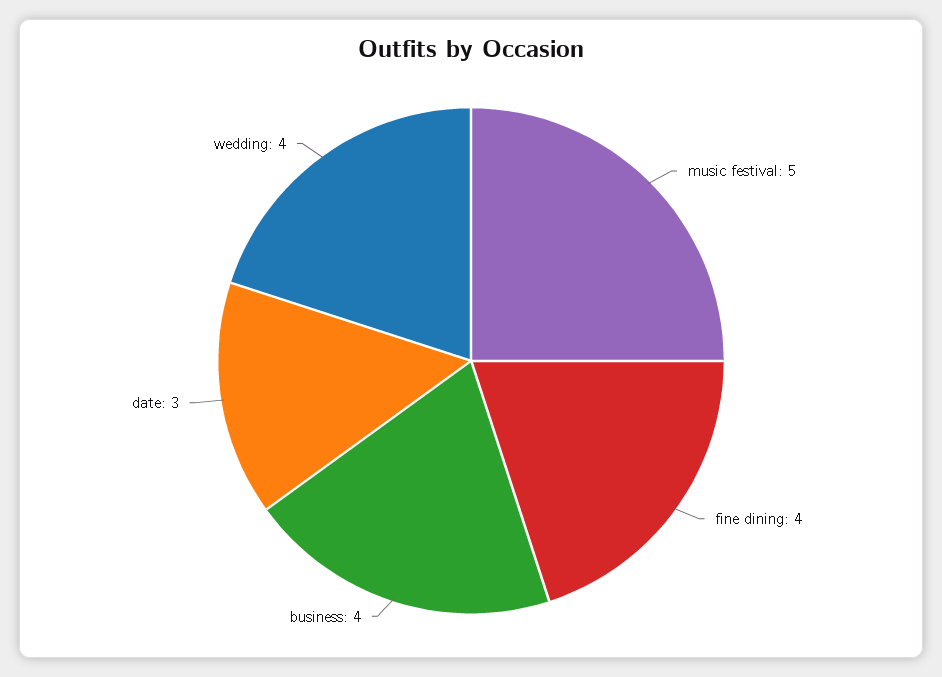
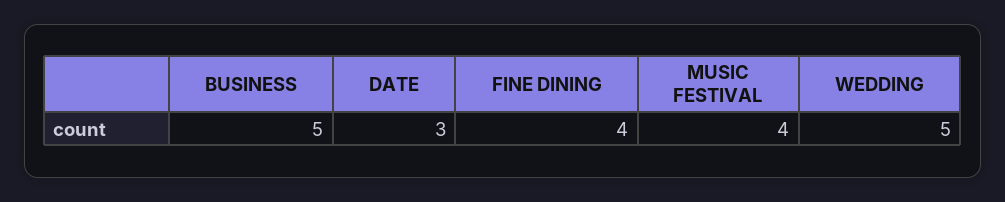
  {
-   "music festival": 5,
+   "music festival": 4,
    "fine dining": 4,
-   "business": 4,
+   "business": 5,
    "date": 3,
-   "wedding": 4
+   "wedding": 5
  }

